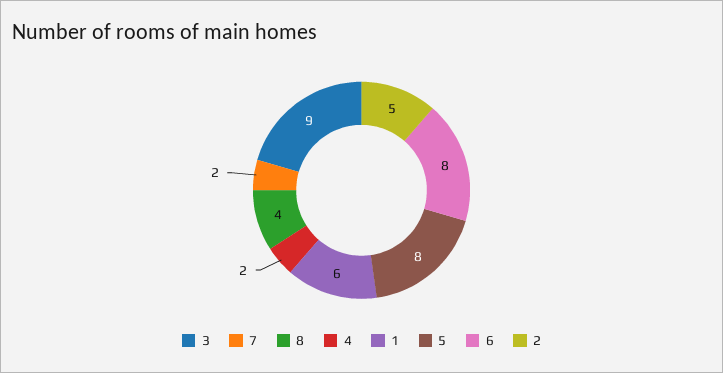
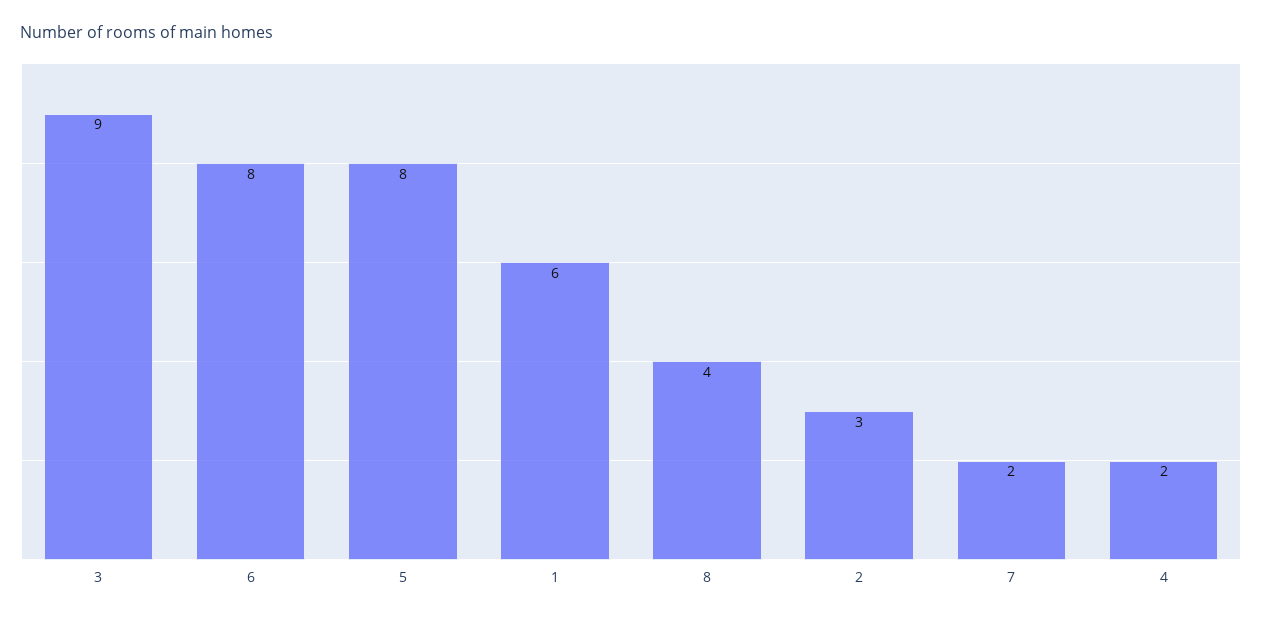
  {
    "3": 9,
    "7": 2,
    "8": 4,
    "4": 2,
    "1": 6,
    "5": 8,
    "6": 8,
-   "2": 5
+   "2": 3
  }

